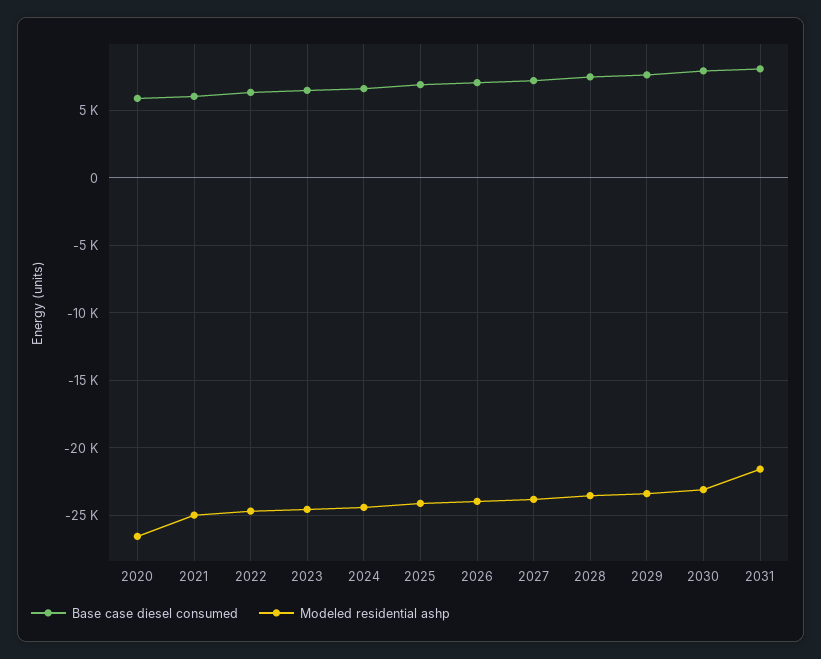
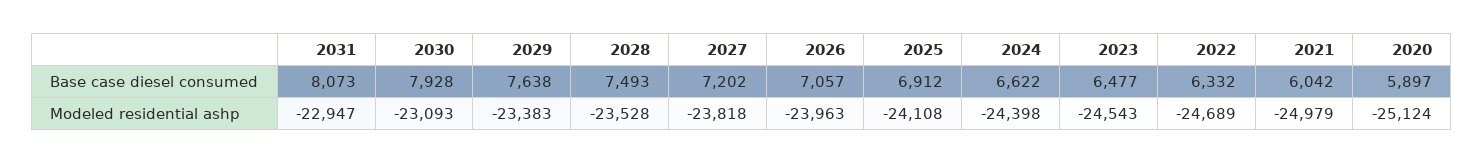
  {
    "Base case diesel consumed": {
      "2020": 5897,
      "2021": 6042,
      "2022": 6332,
      "2023": 6477,
      "2024": 6622,
      "2025": 6912,
      "2026": 7057,
      "2027": 7202,
      "2028": 7493,
      "2029": 7638,
      "2030": 7928,
      "2031": 8073
    },
    "Modeled residential ashp": {
-     "2020": -26500,
+     "2020": -25124,
      "2021": -24979,
      "2022": -24689,
      "2023": -24543,
      "2024": -24398,
      "2025": -24108,
      "2026": -23963,
      "2027": -23818,
      "2028": -23528,
      "2029": -23383,
      "2030": -23093,
-     "2031": -21500
+     "2031": -22947
    }
  }

